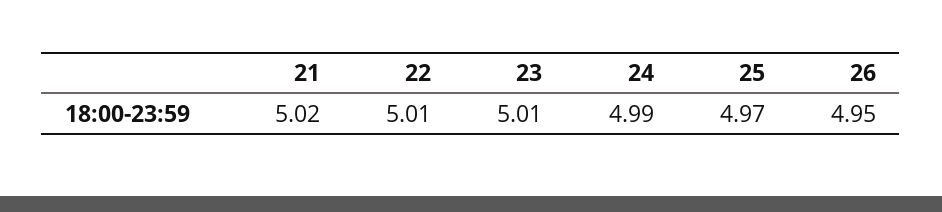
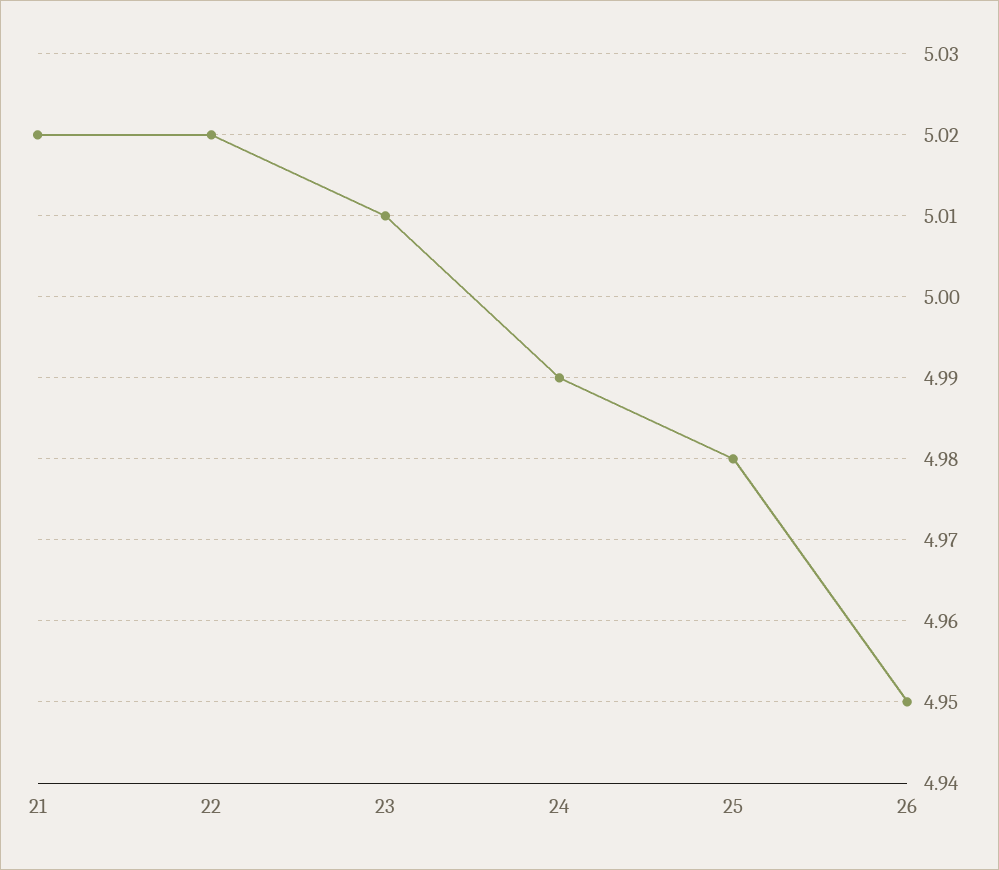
  {
    "21": 5.02,
-   "22": 5.01,
+   "22": 5.02,
    "23": 5.01,
    "24": 4.99,
-   "25": 4.97,
+   "25": 4.98,
    "26": 4.95
  }

